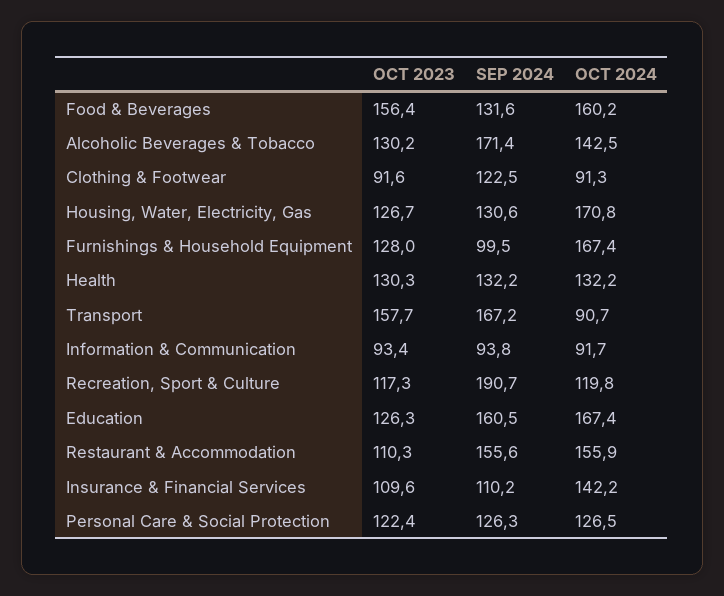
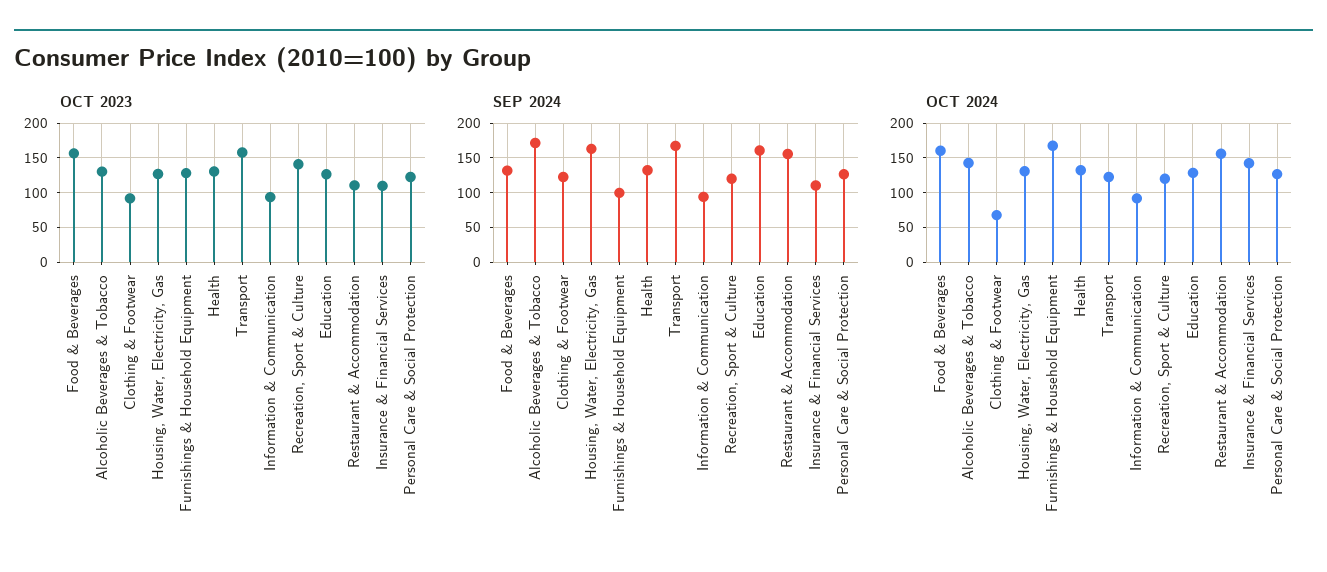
  {
    "OCT 2023": {
      "Food & Beverages": 156.4,
      "Alcoholic Beverages & Tobacco": 130.2,
      "Clothing & Footwear": 91.6,
      "Housing, Water, Electricity, Gas": 126.7,
      "Furnishings & Household Equipment": 128,
      "Health": 130.3,
      "Transport": 157.7,
      "Information & Communication": 93.4,
-     "Recreation, Sport & Culture": 117.3,
+     "Recreation, Sport & Culture": 140,
      "Education": 126.3,
      "Restaurant & Accommodation": 110.3,
      "Insurance & Financial Services": 109.6,
      "Personal Care & Social Protection": 122.4
    },
    "SEP 2024": {
      "Food & Beverages": 131.6,
      "Alcoholic Beverages & Tobacco": 171.4,
      "Clothing & Footwear": 122.5,
-     "Housing, Water, Electricity, Gas": 130.6,
+     "Housing, Water, Electricity, Gas": 160,
      "Furnishings & Household Equipment": 99.5,
      "Health": 132.2,
      "Transport": 167.2,
      "Information & Communication": 93.8,
-     "Recreation, Sport & Culture": 190.7,
+     "Recreation, Sport & Culture": 120,
      "Education": 160.5,
      "Restaurant & Accommodation": 155.6,
      "Insurance & Financial Services": 110.2,
      "Personal Care & Social Protection": 126.3
    },
    "OCT 2024": {
      "Food & Beverages": 160.2,
      "Alcoholic Beverages & Tobacco": 142.5,
-     "Clothing & Footwear": 91.3,
+     "Clothing & Footwear": 70,
-     "Housing, Water, Electricity, Gas": 170.8,
+     "Housing, Water, Electricity, Gas": 130,
      "Furnishings & Household Equipment": 167.4,
      "Health": 132.2,
-     "Transport": 90.7,
+     "Transport": 120,
      "Information & Communication": 91.7,
      "Recreation, Sport & Culture": 119.8,
-     "Education": 167.4,
+     "Education": 130,
      "Restaurant & Accommodation": 155.9,
      "Insurance & Financial Services": 142.2,
      "Personal Care & Social Protection": 126.5
    }
  }

